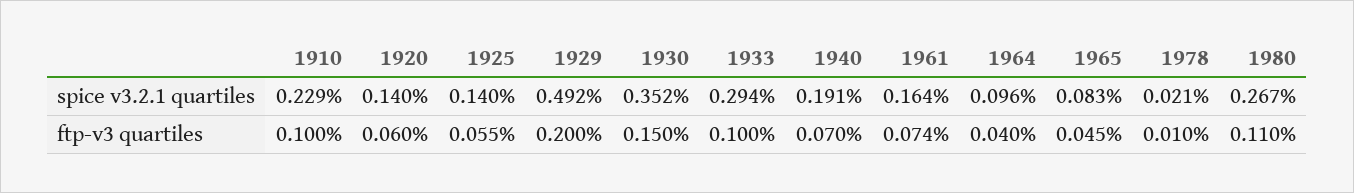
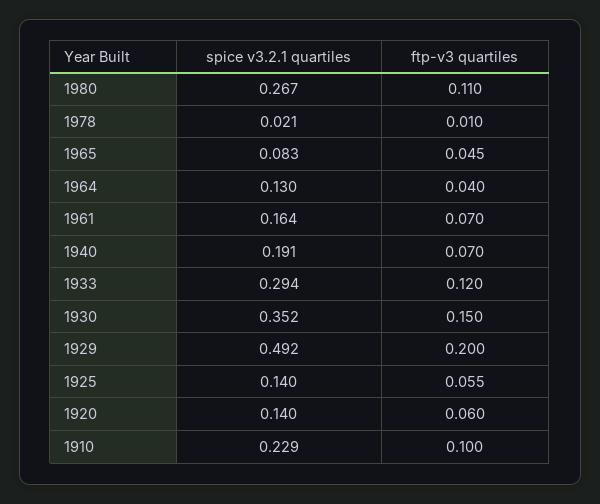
  {
    "1910": {
      "spice v3.2.1 quartiles": 0.229,
      "ftp-v3 quartiles": 0.1
    },
    "1920": {
      "spice v3.2.1 quartiles": 0.14,
      "ftp-v3 quartiles": 0.06
    },
    "1925": {
      "spice v3.2.1 quartiles": 0.14,
      "ftp-v3 quartiles": 0.055
    },
    "1929": {
      "spice v3.2.1 quartiles": 0.492,
      "ftp-v3 quartiles": 0.2
    },
    "1930": {
      "spice v3.2.1 quartiles": 0.352,
      "ftp-v3 quartiles": 0.15
    },
    "1933": {
      "spice v3.2.1 quartiles": 0.294,
-     "ftp-v3 quartiles": 0.1
+     "ftp-v3 quartiles": 0.12
    },
    "1940": {
      "spice v3.2.1 quartiles": 0.191,
      "ftp-v3 quartiles": 0.07
    },
    "1961": {
      "spice v3.2.1 quartiles": 0.164,
-     "ftp-v3 quartiles": 0.074
+     "ftp-v3 quartiles": 0.07
    },
    "1964": {
-     "spice v3.2.1 quartiles": 0.096,
+     "spice v3.2.1 quartiles": 0.13,
      "ftp-v3 quartiles": 0.04
    },
    "1965": {
      "spice v3.2.1 quartiles": 0.083,
      "ftp-v3 quartiles": 0.045
    },
    "1978": {
      "spice v3.2.1 quartiles": 0.021,
      "ftp-v3 quartiles": 0.01
    },
    "1980": {
      "spice v3.2.1 quartiles": 0.267,
      "ftp-v3 quartiles": 0.11
    }
  }

